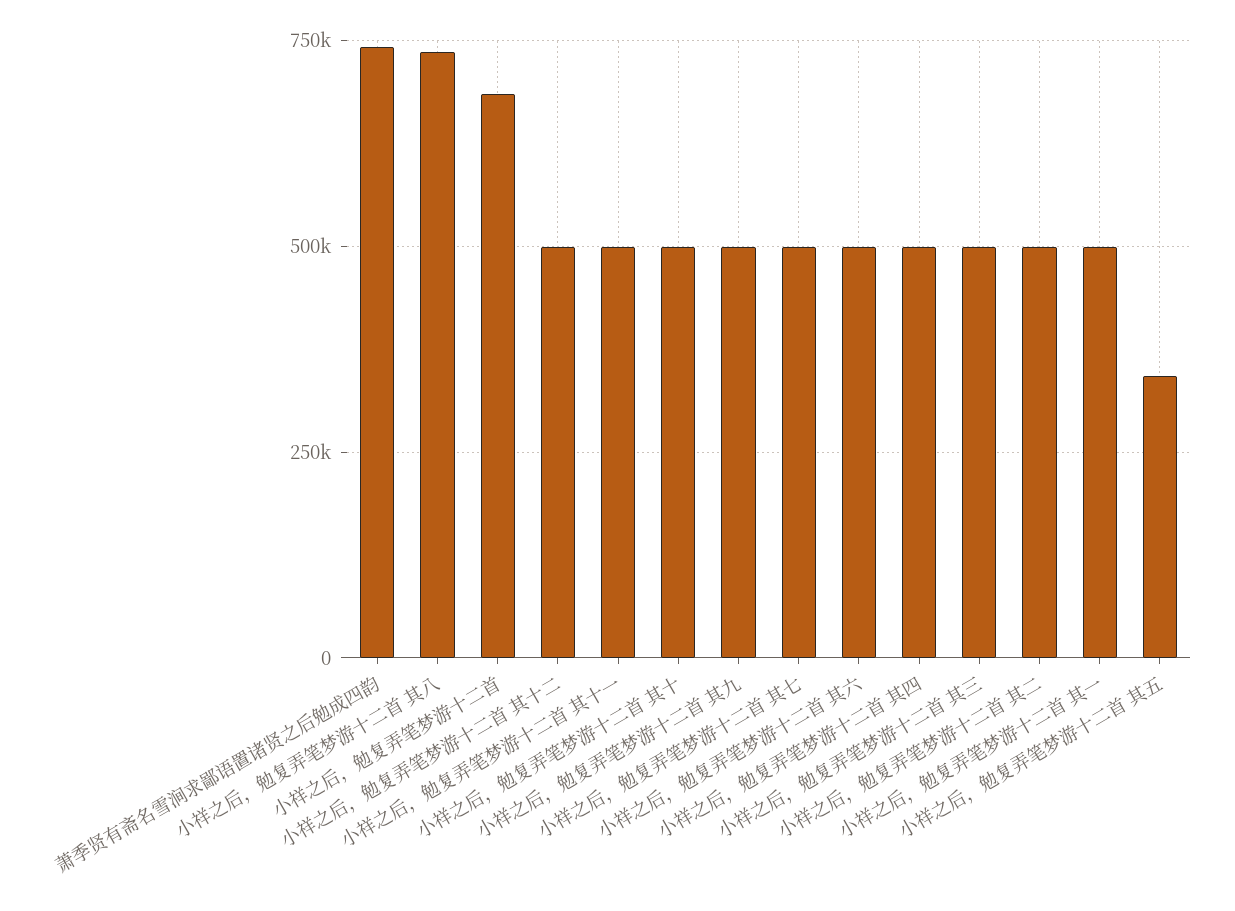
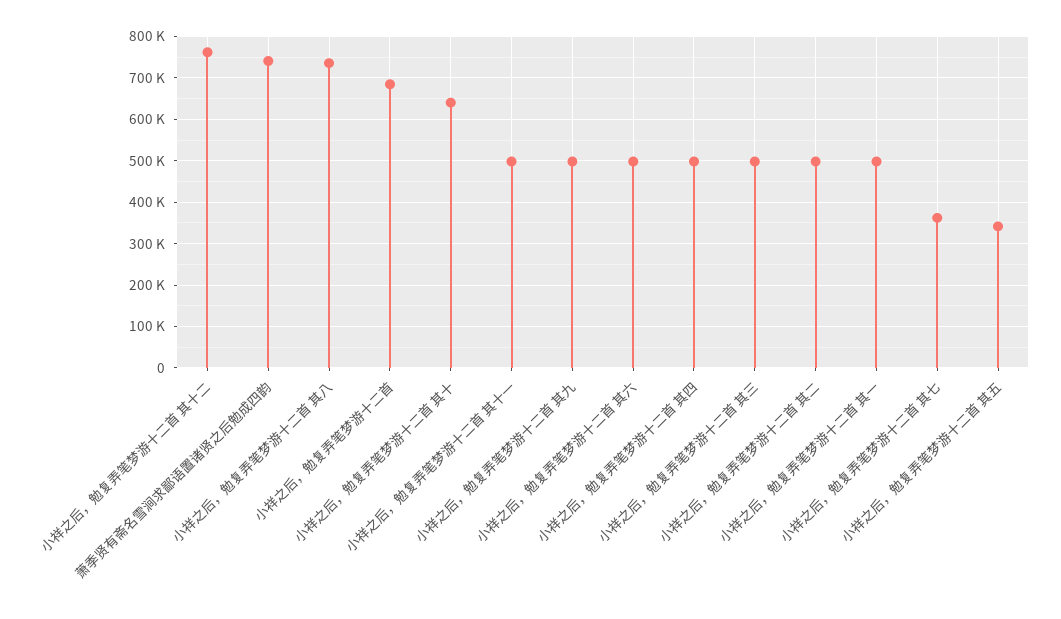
  {
    "萧季贤有斋名雪涧求鄙语置诸贤之后勉成四韵": 740000,
    "小祥之后，勉复弄笔梦游十二首 其八": 740000,
    "小祥之后，勉复弄笔梦游十二首": 680000,
-   "小祥之后，勉复弄笔梦游十二首 其十二": 500000,
+   "小祥之后，勉复弄笔梦游十二首 其十二": 760000,
    "小祥之后，勉复弄笔梦游十二首 其十一": 500000,
-   "小祥之后，勉复弄笔梦游十二首 其十": 500000,
+   "小祥之后，勉复弄笔梦游十二首 其十": 640000,
    "小祥之后，勉复弄笔梦游十二首 其九": 500000,
-   "小祥之后，勉复弄笔梦游十二首 其七": 500000,
+   "小祥之后，勉复弄笔梦游十二首 其七": 360000,
    "小祥之后，勉复弄笔梦游十二首 其六": 500000,
    "小祥之后，勉复弄笔梦游十二首 其四": 500000,
    "小祥之后，勉复弄笔梦游十二首 其三": 500000,
    "小祥之后，勉复弄笔梦游十二首 其二": 500000,
    "小祥之后，勉复弄笔梦游十二首 其一": 500000,
    "小祥之后，勉复弄笔梦游十二首 其五": 340000
  }

